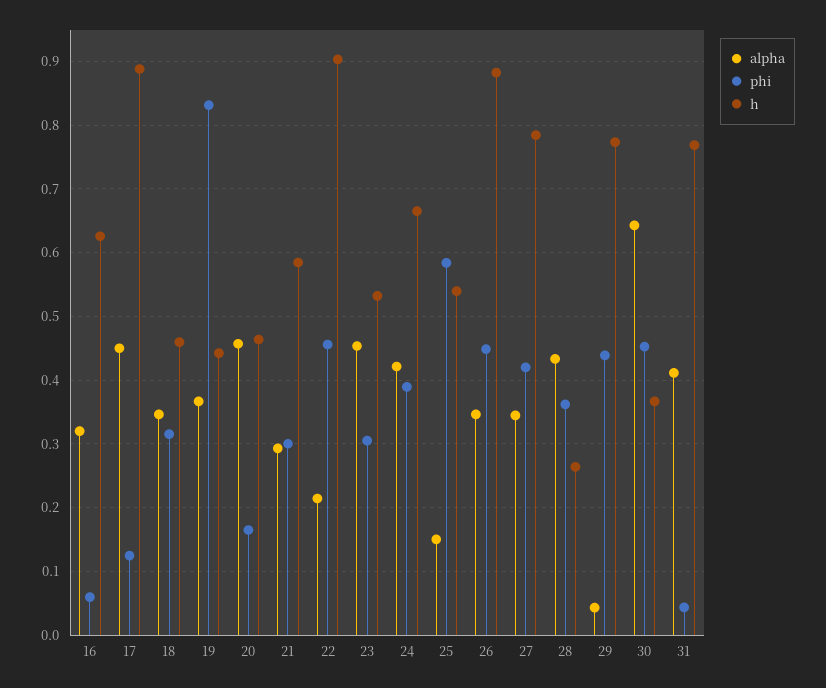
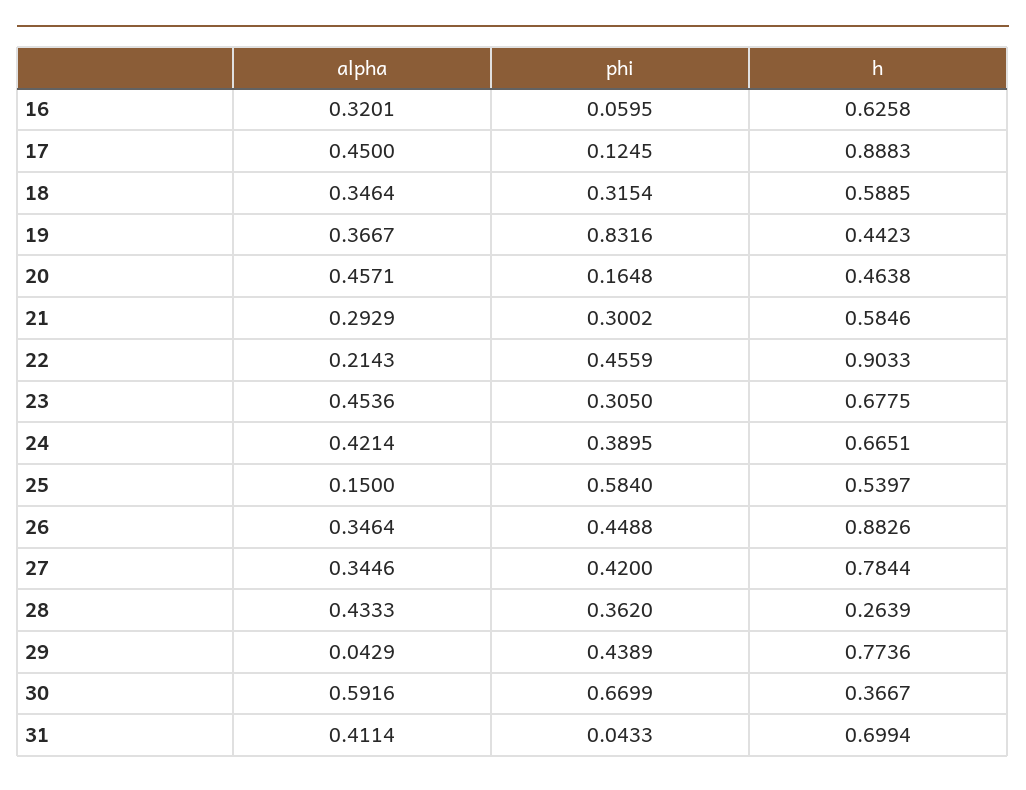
  {
    "alpha": {
      "16": 0.3201,
      "17": 0.45,
      "18": 0.3464,
      "19": 0.3667,
      "20": 0.4571,
      "21": 0.2929,
      "22": 0.2143,
      "23": 0.4536,
      "24": 0.4214,
      "25": 0.15,
      "26": 0.3464,
      "27": 0.3446,
      "28": 0.4333,
      "29": 0.0429,
-     "30": 0.64,
+     "30": 0.5916,
      "31": 0.4114
    },
    "phi": {
      "16": 0.0595,
      "17": 0.1245,
      "18": 0.3154,
      "19": 0.8316,
      "20": 0.1648,
      "21": 0.3002,
      "22": 0.4559,
      "23": 0.305,
      "24": 0.3895,
      "25": 0.584,
      "26": 0.4488,
      "27": 0.42,
      "28": 0.362,
      "29": 0.4389,
-     "30": 0.45,
+     "30": 0.6699,
      "31": 0.0433
    },
    "h": {
      "16": 0.6258,
      "17": 0.8883,
-     "18": 0.46,
+     "18": 0.5885,
      "19": 0.4423,
      "20": 0.4638,
      "21": 0.5846,
      "22": 0.9033,
-     "23": 0.53,
+     "23": 0.6775,
      "24": 0.6651,
      "25": 0.5397,
      "26": 0.8826,
      "27": 0.7844,
      "28": 0.2639,
      "29": 0.7736,
      "30": 0.3667,
-     "31": 0.77
+     "31": 0.6994
    }
  }

